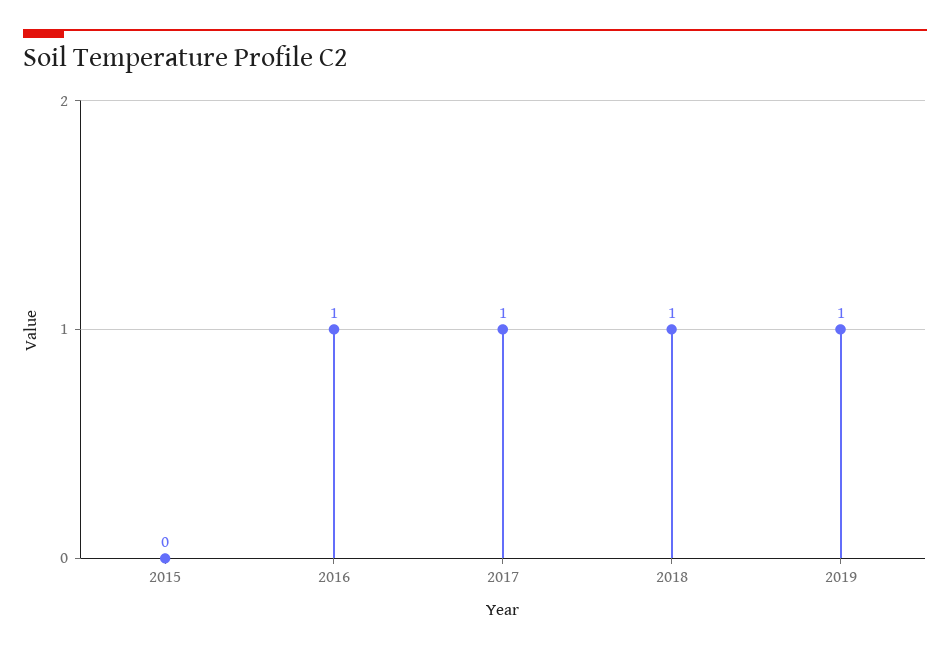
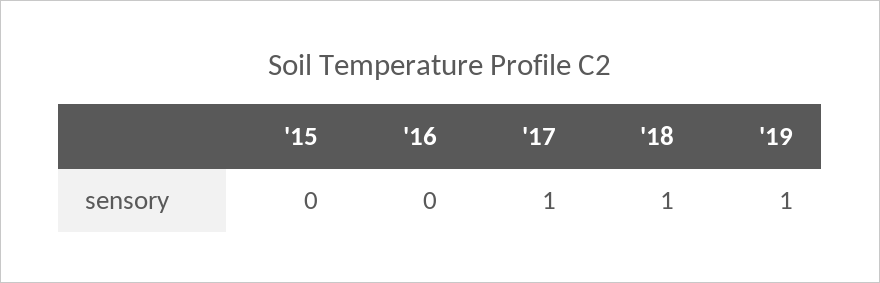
  {
    "2015": 0,
-   "2016": 1,
+   "2016": 0,
    "2017": 1,
    "2018": 1,
    "2019": 1
  }

